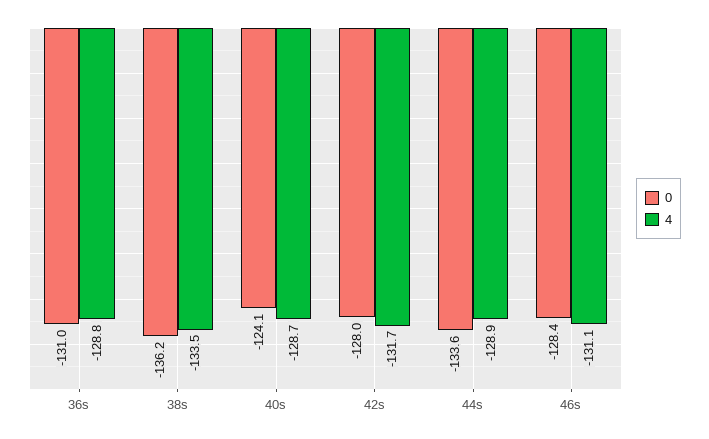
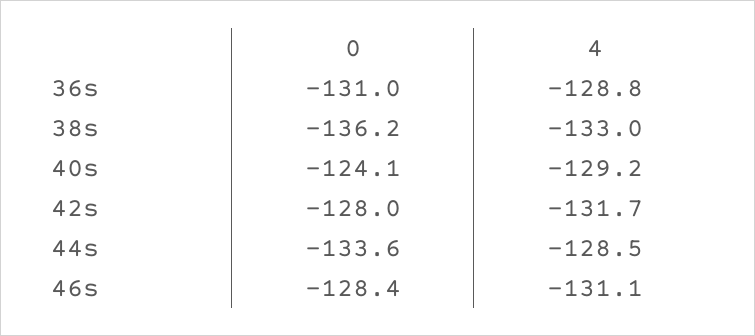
  {
    "0": {
      "36s": -131,
      "38s": -136.2,
      "40s": -124.1,
      "42s": -128,
      "44s": -133.6,
      "46s": -128.4
    },
    "4": {
      "36s": -128.8,
-     "38s": -133.5,
+     "38s": -133,
-     "40s": -128.7,
+     "40s": -129.2,
      "42s": -131.7,
-     "44s": -128.9,
+     "44s": -128.5,
      "46s": -131.1
    }
  }

